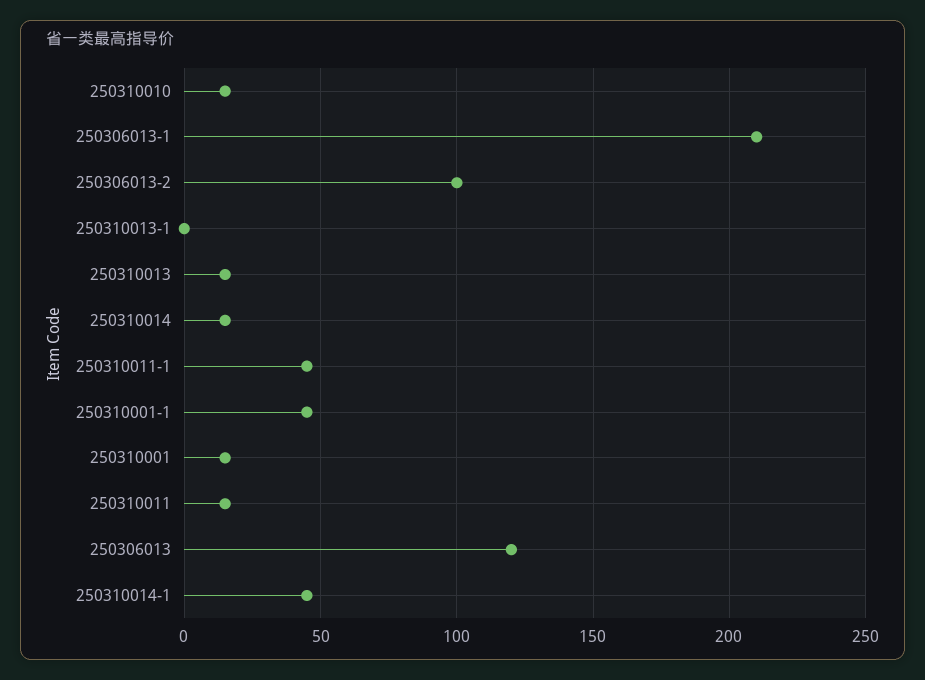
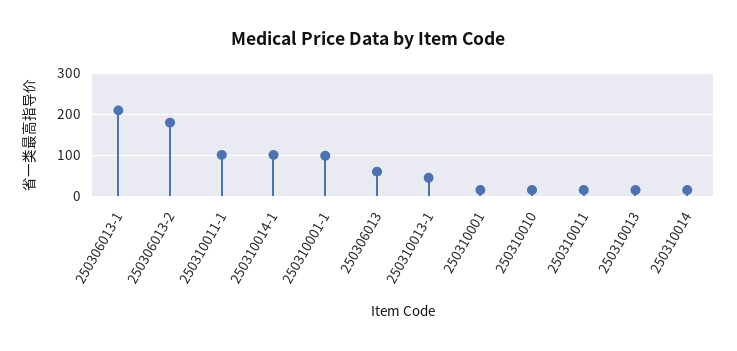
  {
    "250310010": 15,
    "250306013-1": 210,
-   "250306013-2": 100,
+   "250306013-2": 180,
-   "250310013-1": 0,
+   "250310013-1": 40,
    "250310013": 15,
    "250310014": 15,
-   "250310011-1": 45,
+   "250310011-1": 100,
-   "250310001-1": 45,
+   "250310001-1": 100,
    "250310001": 15,
    "250310011": 15,
-   "250306013": 120,
+   "250306013": 60,
-   "250310014-1": 45
+   "250310014-1": 100
  }

